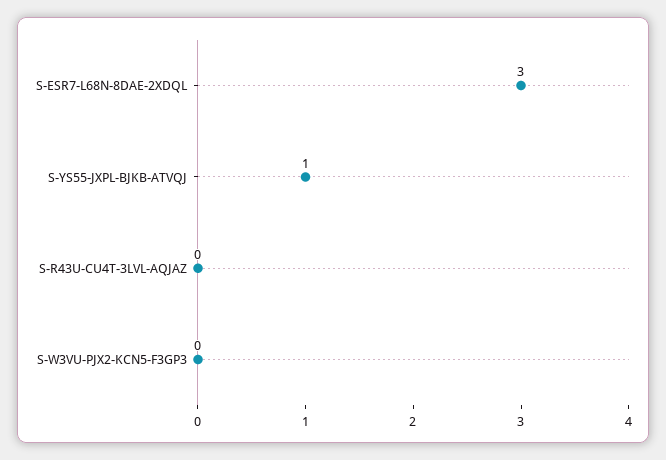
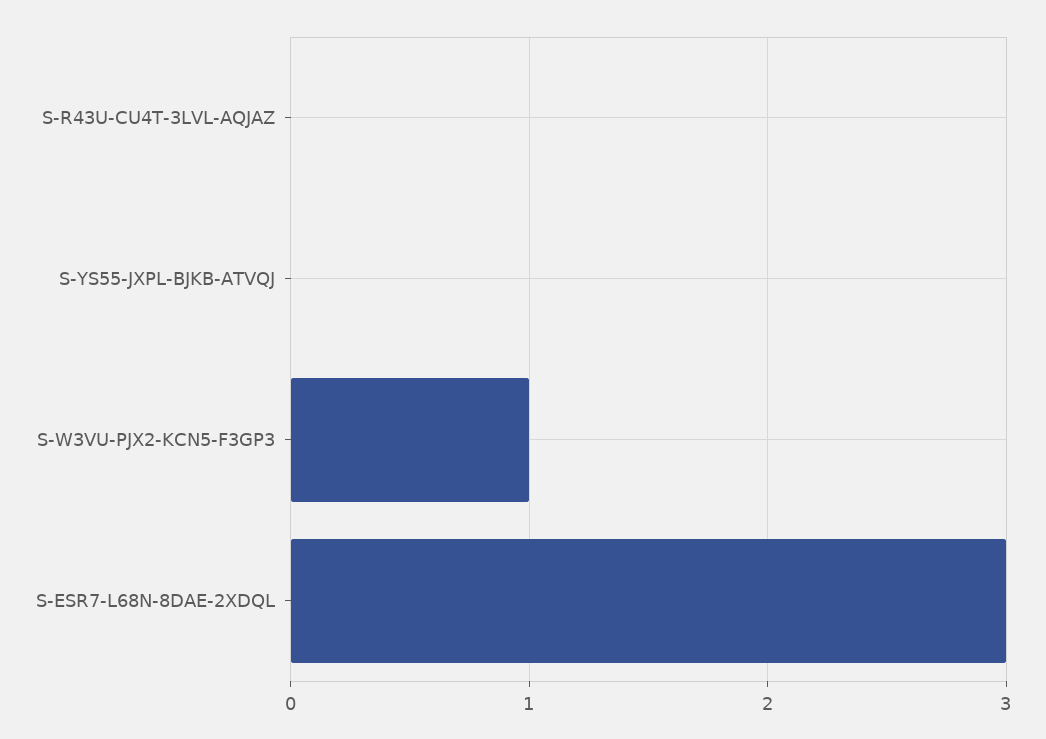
  {
    "S-ESR7-L68N-8DAE-2XDQL": 3,
-   "S-YS55-JXPL-BJKB-ATVQJ": 1,
+   "S-YS55-JXPL-BJKB-ATVQJ": 0,
    "S-R43U-CU4T-3LVL-AQJAZ": 0,
-   "S-W3VU-PJX2-KCN5-F3GP3": 0
+   "S-W3VU-PJX2-KCN5-F3GP3": 1
  }

